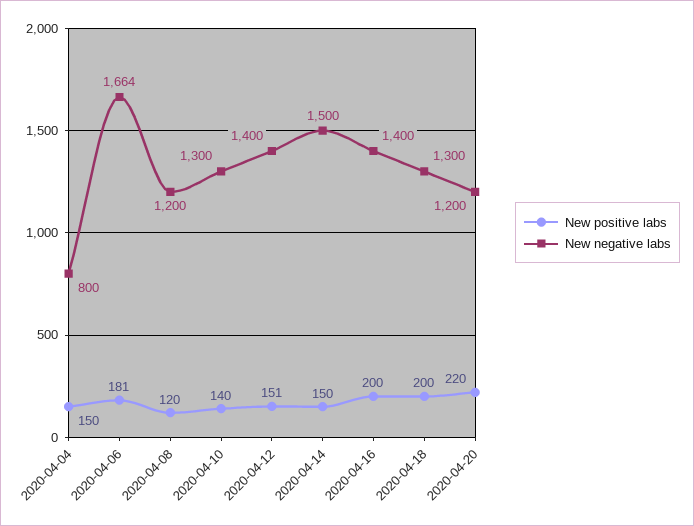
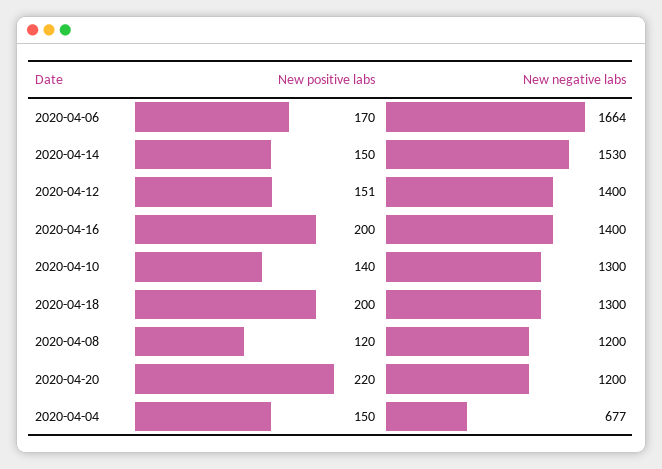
  {
    "New positive labs": {
      "2020-04-04": 150,
-     "2020-04-06": 181,
+     "2020-04-06": 170,
      "2020-04-08": 120,
      "2020-04-10": 140,
      "2020-04-12": 151,
      "2020-04-14": 150,
      "2020-04-16": 200,
      "2020-04-18": 200,
      "2020-04-20": 220
    },
    "New negative labs": {
-     "2020-04-04": 800,
+     "2020-04-04": 677,
      "2020-04-06": 1664,
      "2020-04-08": 1200,
      "2020-04-10": 1300,
      "2020-04-12": 1400,
-     "2020-04-14": 1500,
+     "2020-04-14": 1530,
      "2020-04-16": 1400,
      "2020-04-18": 1300,
      "2020-04-20": 1200
    }
  }

